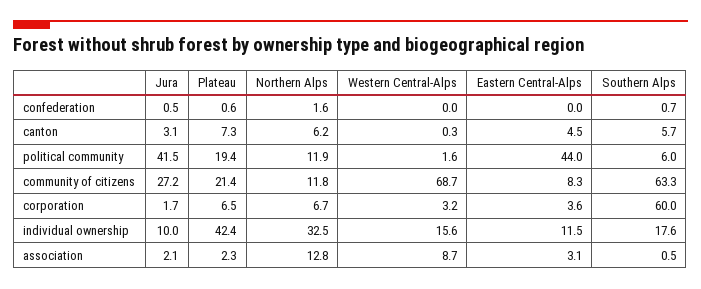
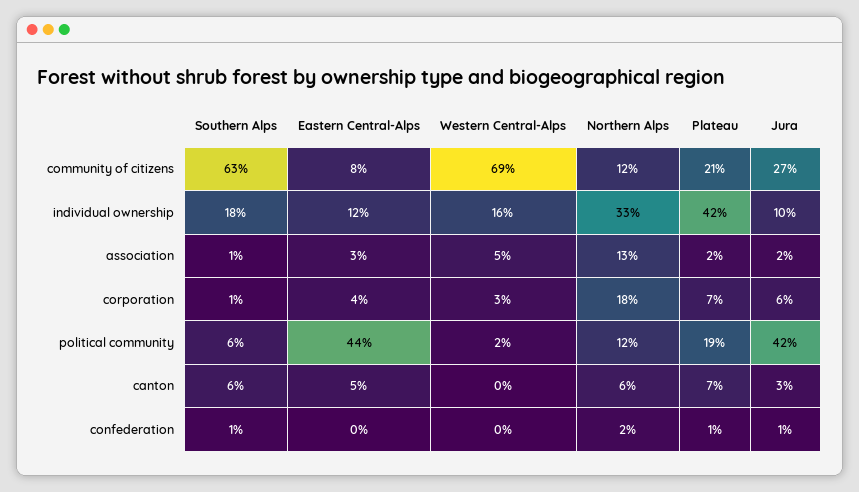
  {
    "Jura": {
      "confederation": 0.5,
      "canton": 3.1,
      "political community": 41.5,
      "community of citizens": 27.2,
-     "corporation": 1.7,
+     "corporation": 6,
      "individual ownership": 10,
      "association": 2.1
    },
    "Plateau": {
      "confederation": 0.6,
      "canton": 7.3,
      "political community": 19.4,
      "community of citizens": 21.4,
      "corporation": 6.5,
      "individual ownership": 42.4,
      "association": 2.3
    },
    "Northern Alps": {
      "confederation": 1.6,
      "canton": 6.2,
      "political community": 11.9,
      "community of citizens": 11.8,
-     "corporation": 6.7,
+     "corporation": 18,
      "individual ownership": 32.5,
      "association": 12.8
    },
    "Western Central-Alps": {
      "confederation": 0,
      "canton": 0.3,
      "political community": 1.6,
      "community of citizens": 68.7,
      "corporation": 3.2,
      "individual ownership": 15.6,
-     "association": 8.7
+     "association": 5
    },
    "Eastern Central-Alps": {
      "confederation": 0,
      "canton": 4.5,
      "political community": 44,
      "community of citizens": 8.3,
      "corporation": 3.6,
      "individual ownership": 11.5,
      "association": 3.1
    },
    "Southern Alps": {
      "confederation": 0.7,
      "canton": 5.7,
      "political community": 6,
      "community of citizens": 63.3,
-     "corporation": 60,
+     "corporation": 1,
      "individual ownership": 17.6,
      "association": 0.5
    }
  }

